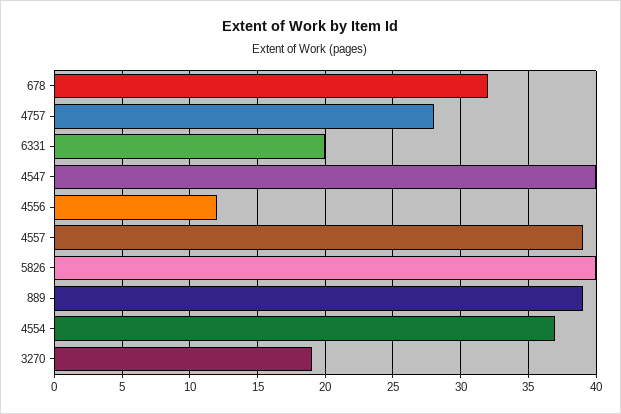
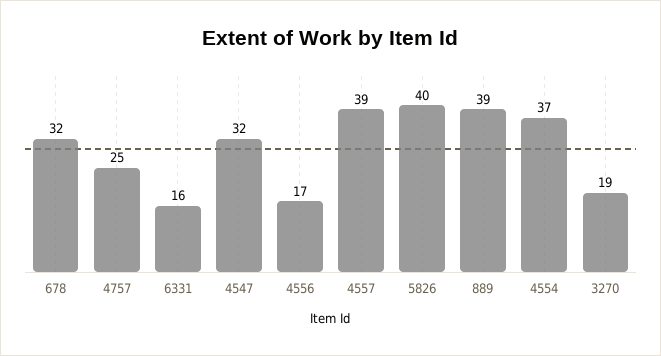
  {
    "678": 32,
-   "4757": 28,
+   "4757": 25,
-   "6331": 20,
+   "6331": 16,
-   "4547": 40,
+   "4547": 32,
-   "4556": 12,
+   "4556": 17,
    "4557": 39,
    "5826": 40,
    "889": 39,
    "4554": 37,
    "3270": 19
  }

